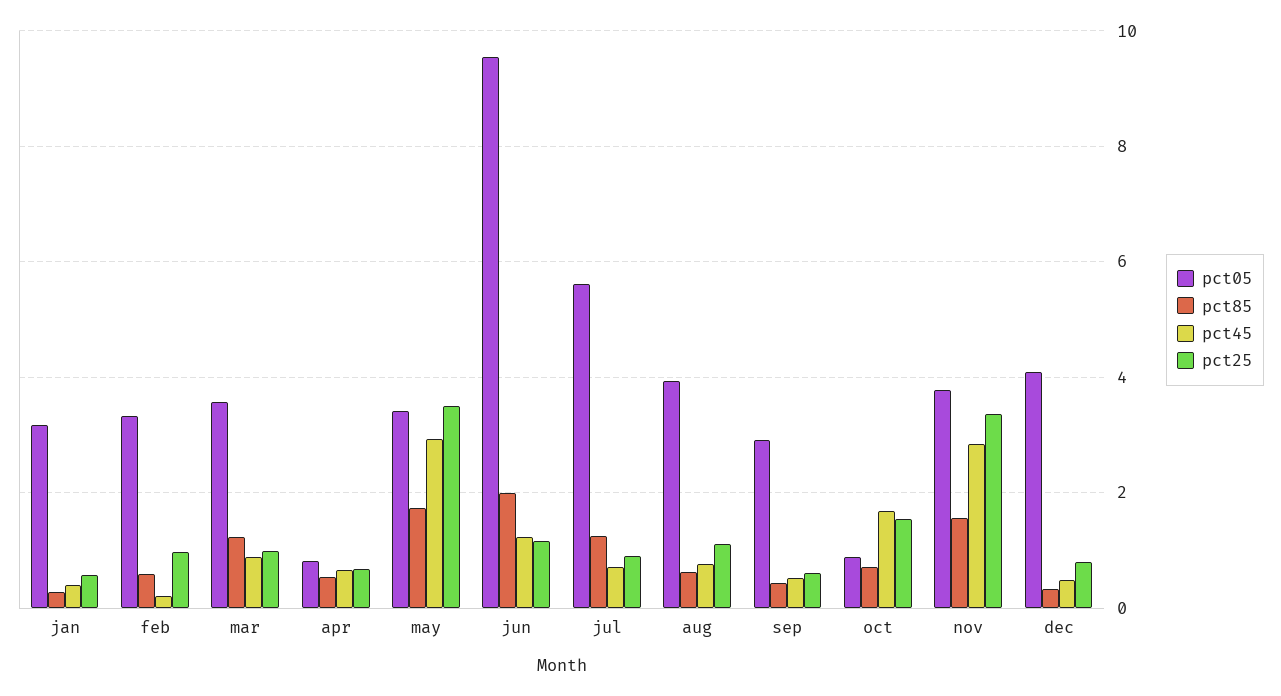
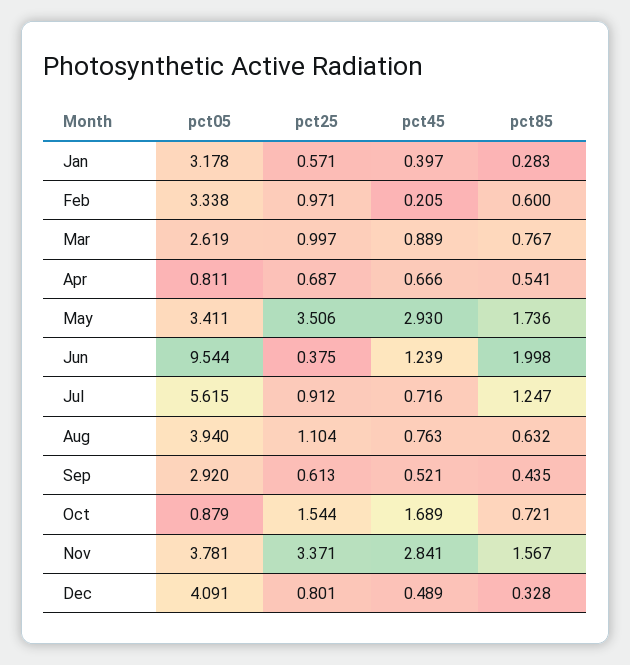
  {
    "pct05": {
      "jan": 3.178,
      "feb": 3.338,
-     "mar": 3.6,
+     "mar": 2.619,
      "apr": 0.811,
      "may": 3.411,
      "jun": 9.544,
      "jul": 5.615,
      "aug": 3.94,
      "sep": 2.92,
      "oct": 0.879,
      "nov": 3.781,
      "dec": 4.091
    },
    "pct85": {
      "jan": 0.283,
      "feb": 0.6,
-     "mar": 1.2,
+     "mar": 0.767,
      "apr": 0.541,
      "may": 1.736,
      "jun": 1.998,
      "jul": 1.247,
      "aug": 0.632,
      "sep": 0.435,
      "oct": 0.721,
      "nov": 1.567,
      "dec": 0.328
    },
    "pct45": {
      "jan": 0.397,
      "feb": 0.205,
      "mar": 0.889,
      "apr": 0.666,
      "may": 2.93,
      "jun": 1.239,
      "jul": 0.716,
      "aug": 0.763,
      "sep": 0.521,
      "oct": 1.689,
      "nov": 2.841,
      "dec": 0.489
    },
    "pct25": {
      "jan": 0.571,
      "feb": 0.971,
      "mar": 0.997,
      "apr": 0.687,
      "may": 3.506,
-     "jun": 1.2,
+     "jun": 0.375,
      "jul": 0.912,
      "aug": 1.104,
      "sep": 0.613,
      "oct": 1.544,
      "nov": 3.371,
      "dec": 0.801
    }
  }

